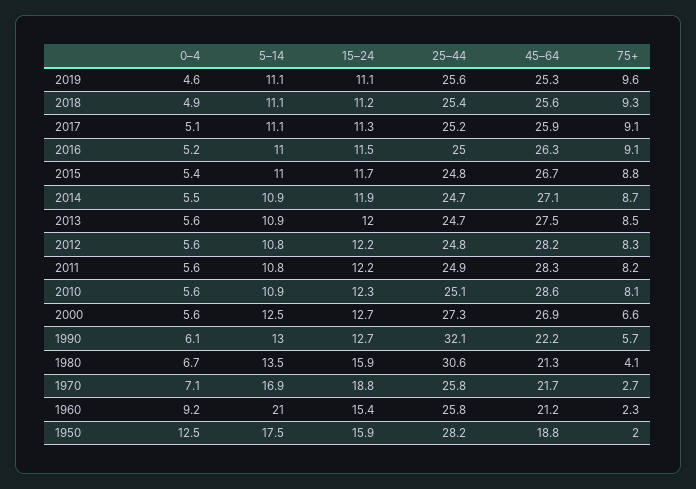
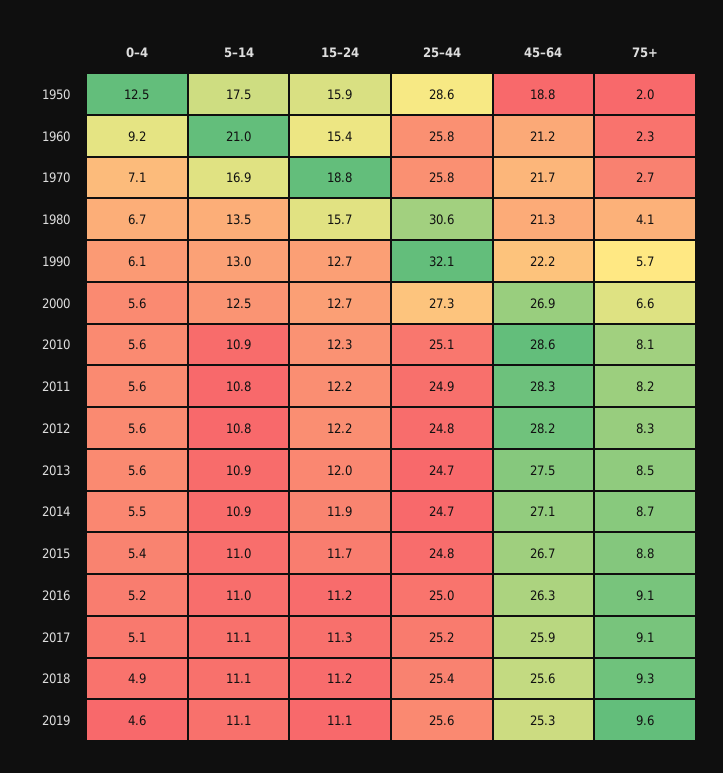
  {
    "0–4": {
      "2019": 4.6,
      "2018": 4.9,
      "2017": 5.1,
      "2016": 5.2,
      "2015": 5.4,
      "2014": 5.5,
      "2013": 5.6,
      "2012": 5.6,
      "2011": 5.6,
      "2010": 5.6,
      "2000": 5.6,
      "1990": 6.1,
      "1980": 6.7,
      "1970": 7.1,
      "1960": 9.2,
      "1950": 12.5
    },
    "5–14": {
      "2019": 11.1,
      "2018": 11.1,
      "2017": 11.1,
      "2016": 11,
      "2015": 11,
      "2014": 10.9,
      "2013": 10.9,
      "2012": 10.8,
      "2011": 10.8,
      "2010": 10.9,
      "2000": 12.5,
      "1990": 13,
      "1980": 13.5,
      "1970": 16.9,
      "1960": 21,
      "1950": 17.5
    },
    "15–24": {
      "2019": 11.1,
      "2018": 11.2,
      "2017": 11.3,
-     "2016": 11.5,
+     "2016": 11.2,
      "2015": 11.7,
      "2014": 11.9,
      "2013": 12,
      "2012": 12.2,
      "2011": 12.2,
      "2010": 12.3,
      "2000": 12.7,
      "1990": 12.7,
-     "1980": 15.9,
+     "1980": 15.7,
      "1970": 18.8,
      "1960": 15.4,
      "1950": 15.9
    },
    "25–44": {
      "2019": 25.6,
      "2018": 25.4,
      "2017": 25.2,
      "2016": 25,
      "2015": 24.8,
      "2014": 24.7,
      "2013": 24.7,
      "2012": 24.8,
      "2011": 24.9,
      "2010": 25.1,
      "2000": 27.3,
      "1990": 32.1,
      "1980": 30.6,
      "1970": 25.8,
      "1960": 25.8,
-     "1950": 28.2
+     "1950": 28.6
    },
    "45–64": {
      "2019": 25.3,
      "2018": 25.6,
      "2017": 25.9,
      "2016": 26.3,
      "2015": 26.7,
      "2014": 27.1,
      "2013": 27.5,
      "2012": 28.2,
      "2011": 28.3,
      "2010": 28.6,
      "2000": 26.9,
      "1990": 22.2,
      "1980": 21.3,
      "1970": 21.7,
      "1960": 21.2,
      "1950": 18.8
    },
    "75+": {
      "2019": 9.6,
      "2018": 9.3,
      "2017": 9.1,
      "2016": 9.1,
      "2015": 8.8,
      "2014": 8.7,
      "2013": 8.5,
      "2012": 8.3,
      "2011": 8.2,
      "2010": 8.1,
      "2000": 6.6,
      "1990": 5.7,
      "1980": 4.1,
      "1970": 2.7,
      "1960": 2.3,
      "1950": 2
    }
  }

